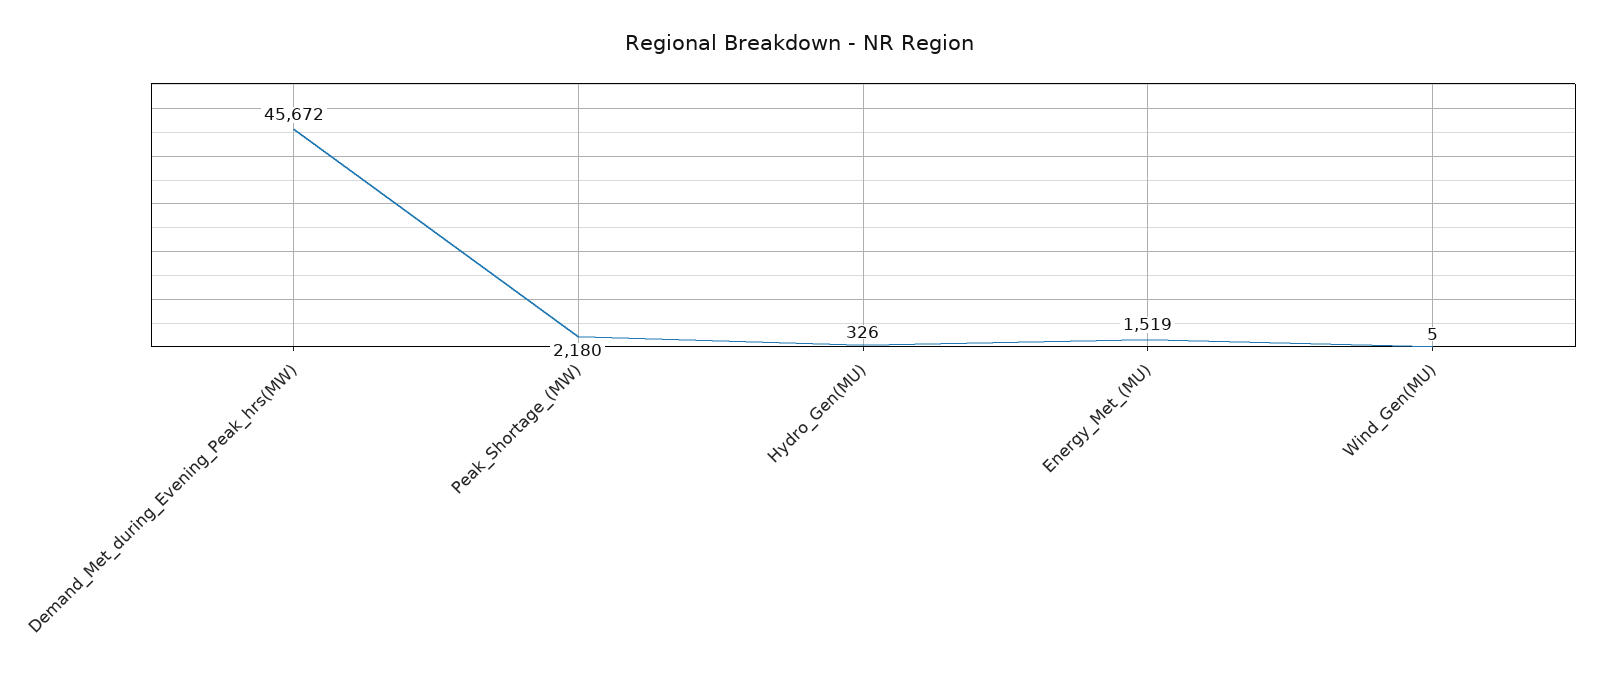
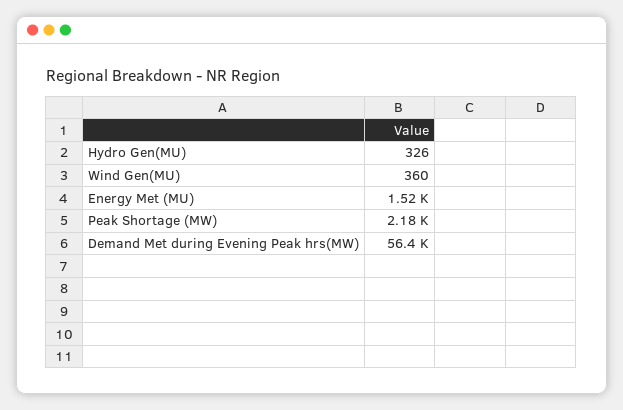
  {
-   "Demand_Met_during_Evening_Peak_hrs(MW)": 45672,
+   "Demand_Met_during_Evening_Peak_hrs(MW)": 56400,
    "Peak_Shortage_(MW)": 2180,
    "Hydro_Gen(MU)": 326,
    "Energy_Met_(MU)": 1519,
-   "Wind_Gen(MU)": 5
+   "Wind_Gen(MU)": 360
  }

